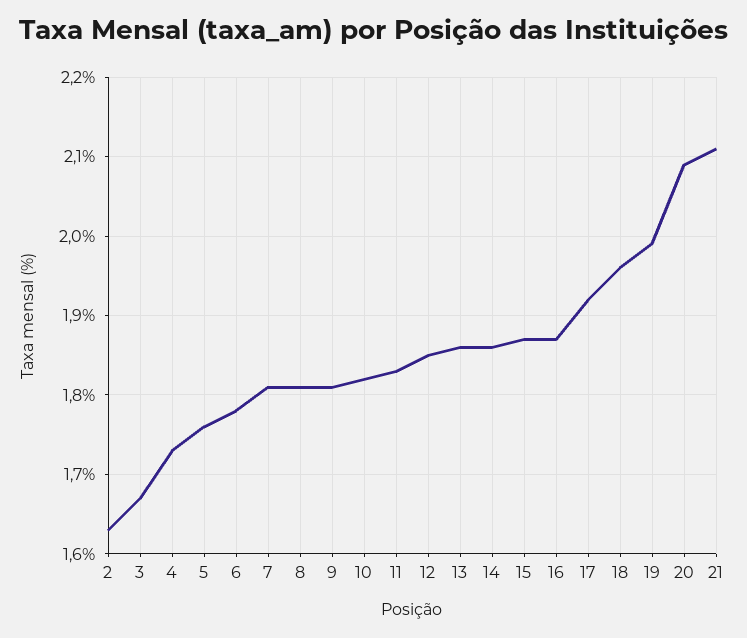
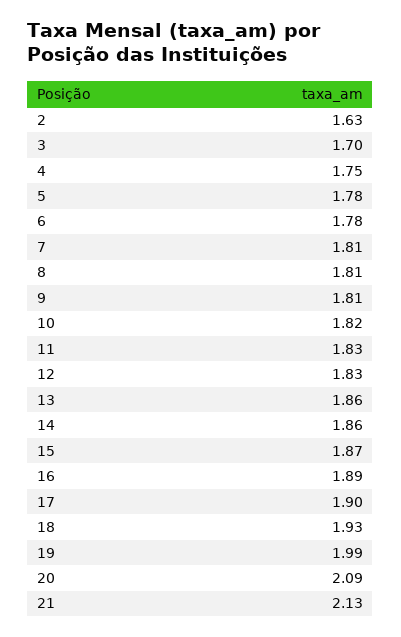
  {
    "2": 1.63,
-   "3": 1.67,
+   "3": 1.7,
-   "4": 1.73,
+   "4": 1.75,
-   "5": 1.76,
+   "5": 1.78,
    "6": 1.78,
    "7": 1.81,
    "8": 1.81,
    "9": 1.81,
    "10": 1.82,
    "11": 1.83,
-   "12": 1.85,
+   "12": 1.83,
    "13": 1.86,
    "14": 1.86,
    "15": 1.87,
-   "16": 1.87,
+   "16": 1.89,
-   "17": 1.92,
+   "17": 1.9,
-   "18": 1.96,
+   "18": 1.93,
    "19": 1.99,
    "20": 2.09,
-   "21": 2.11
+   "21": 2.13
  }

